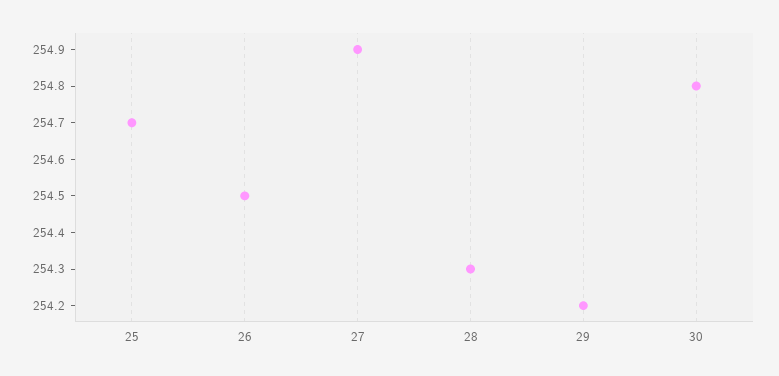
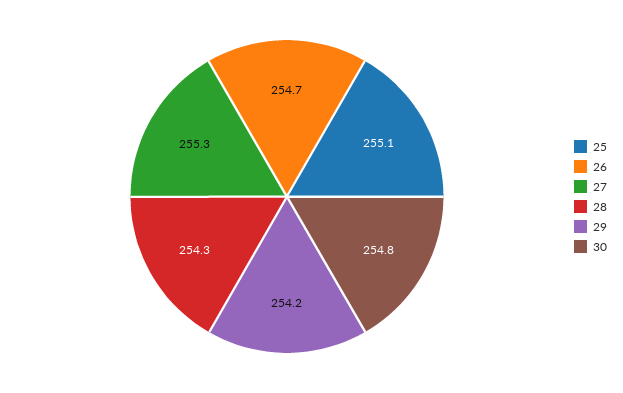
  {
-   "25": 254.7,
+   "25": 255.1,
-   "26": 254.5,
+   "26": 254.7,
-   "27": 254.9,
+   "27": 255.3,
    "28": 254.3,
    "29": 254.2,
    "30": 254.8
  }

